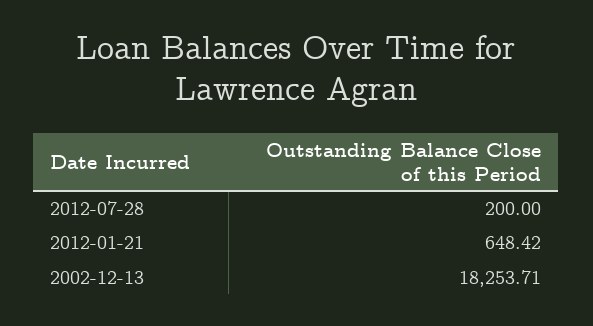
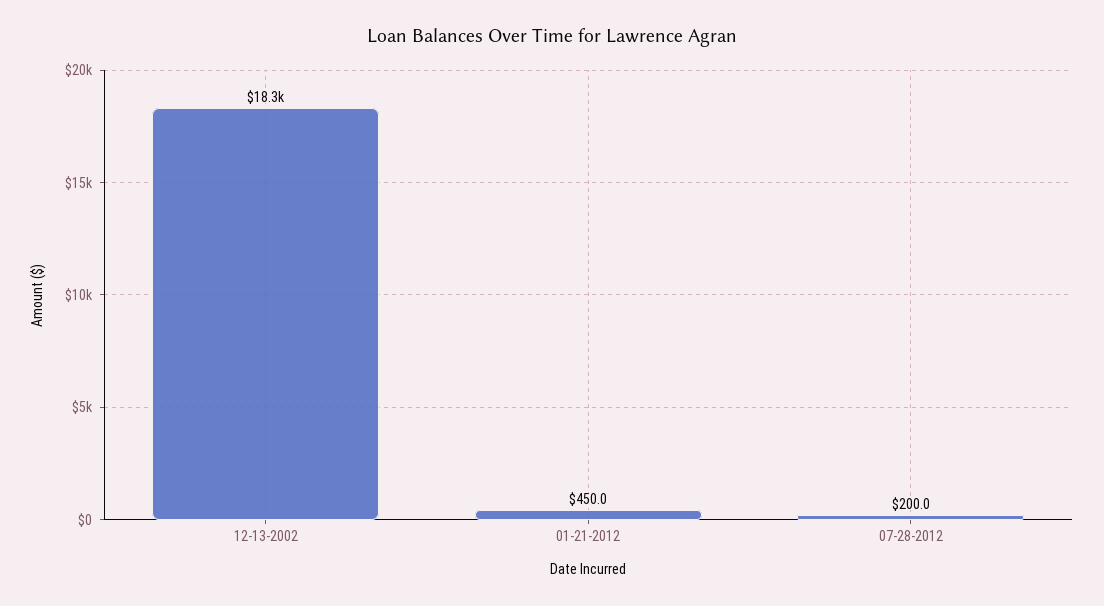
  {
    "2012-07-28": 200,
-   "2012-01-21": 648.42,
+   "2012-01-21": 450,
    "2002-12-13": 18253.71
  }

